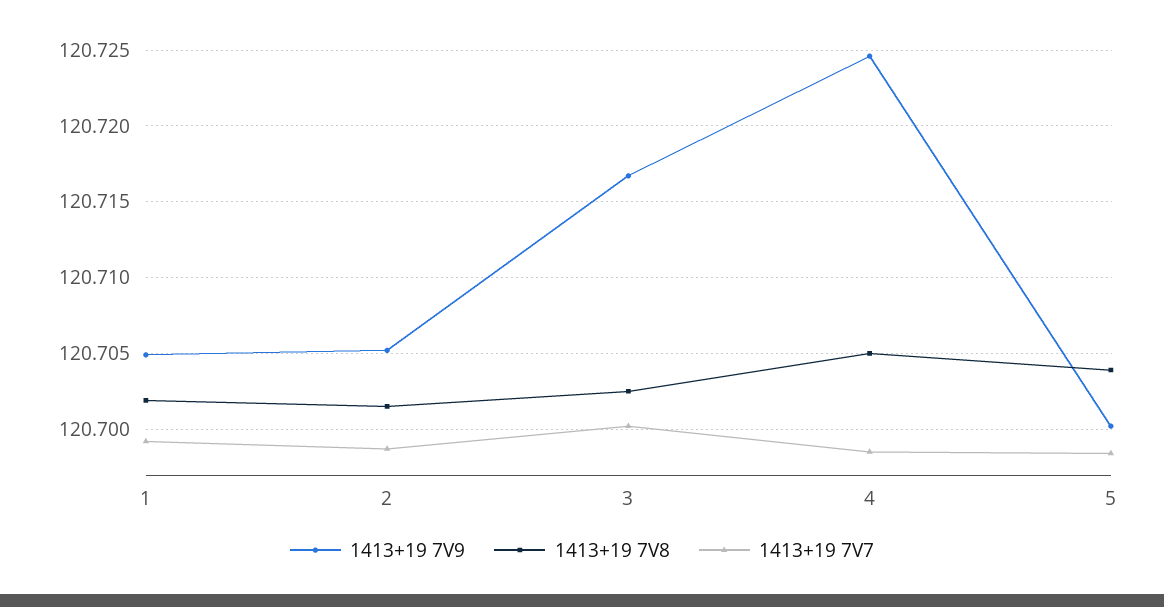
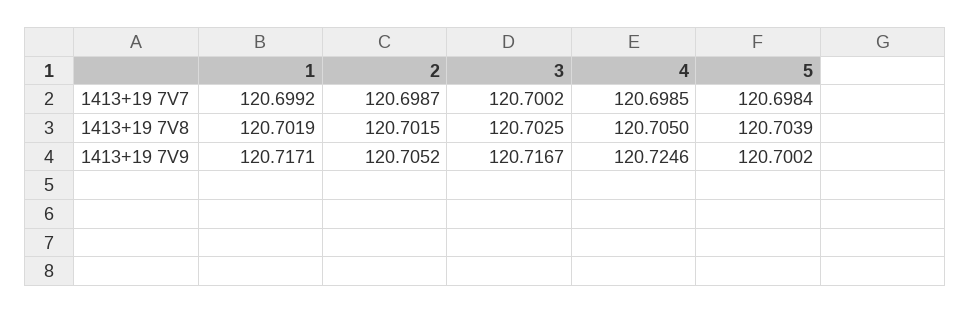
  {
    "1413+19 7V9": {
-     "1": 120.705,
+     "1": 120.7171,
      "2": 120.7052,
      "3": 120.7167,
      "4": 120.7246,
      "5": 120.7002
    },
    "1413+19 7V8": {
      "1": 120.7019,
      "2": 120.7015,
      "3": 120.7025,
      "4": 120.705,
      "5": 120.7039
    },
    "1413+19 7V7": {
      "1": 120.6992,
      "2": 120.6987,
      "3": 120.7002,
      "4": 120.6985,
      "5": 120.6984
    }
  }

